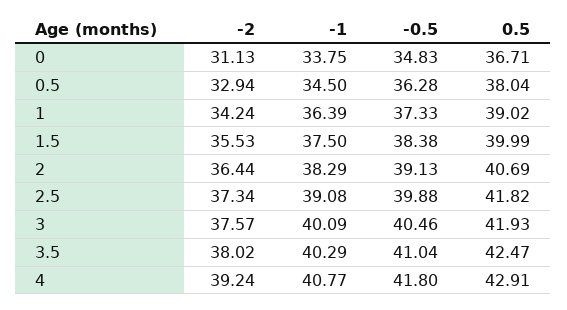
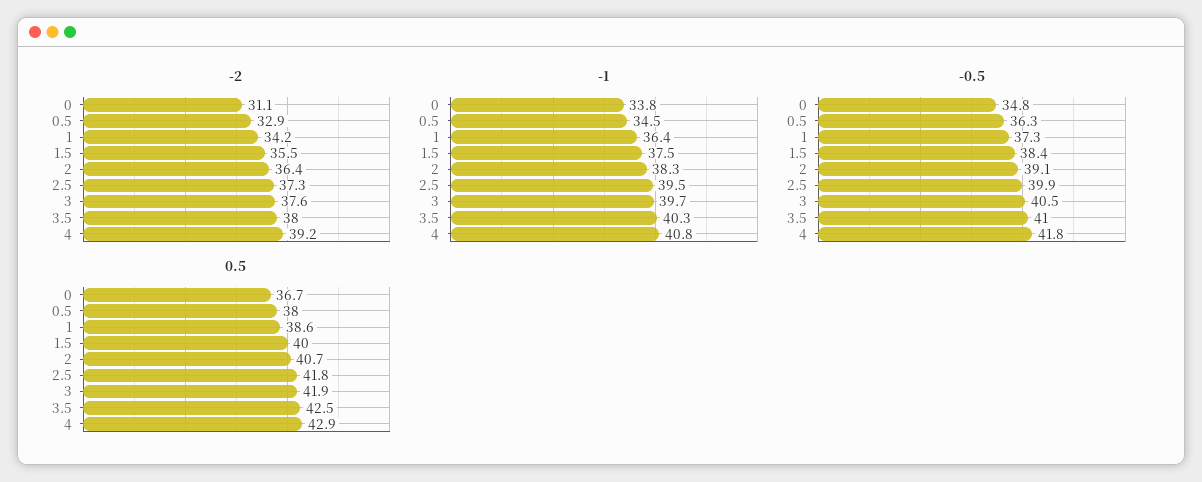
  {
    "-2": {
      "0": 31.13,
      "0.5": 32.94,
      "1": 34.24,
      "1.5": 35.53,
      "2": 36.44,
      "2.5": 37.34,
      "3": 37.57,
      "3.5": 38.02,
      "4": 39.24
    },
    "-1": {
      "0": 33.75,
      "0.5": 34.5,
      "1": 36.39,
      "1.5": 37.5,
      "2": 38.29,
-     "2.5": 39.08,
+     "2.5": 39.5,
-     "3": 40.09,
+     "3": 39.7,
      "3.5": 40.29,
      "4": 40.77
    },
    "-0.5": {
      "0": 34.83,
      "0.5": 36.28,
      "1": 37.33,
      "1.5": 38.38,
      "2": 39.13,
      "2.5": 39.88,
      "3": 40.46,
      "3.5": 41.04,
      "4": 41.8
    },
    "0.5": {
      "0": 36.71,
      "0.5": 38.04,
-     "1": 39.02,
+     "1": 38.6,
      "1.5": 39.99,
      "2": 40.69,
      "2.5": 41.82,
      "3": 41.93,
      "3.5": 42.47,
      "4": 42.91
    }
  }

